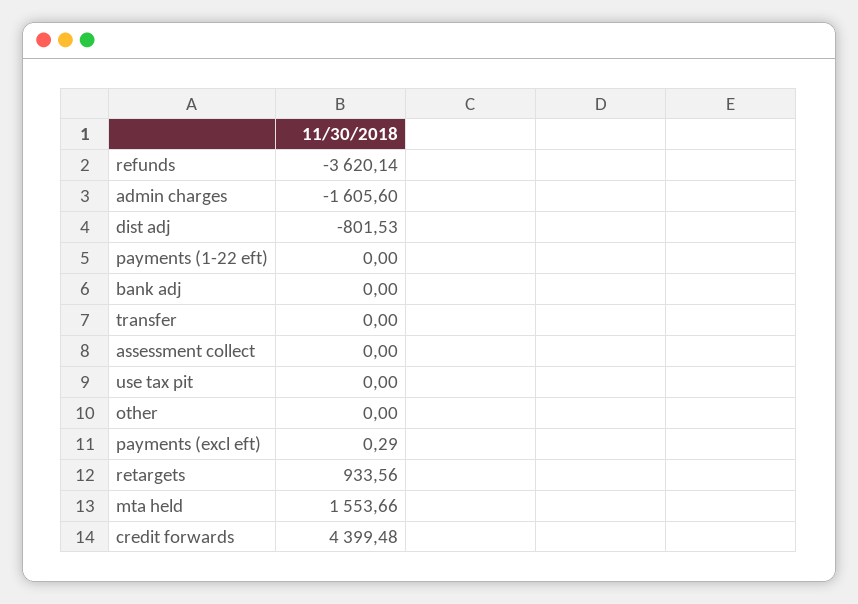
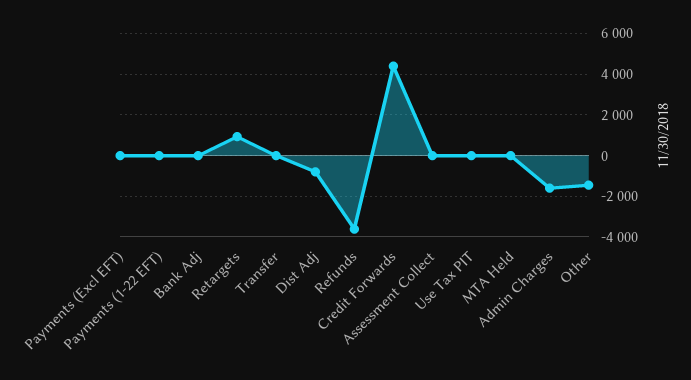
  {
    "refunds": -3620.14,
    "admin charges": -1605.6,
    "dist adj": -801.53,
    "payments (1-22 eft)": 0,
    "bank adj": 0,
    "transfer": 0,
    "assessment collect": 0,
    "use tax pit": 0,
-   "other": 0,
+   "other": -1500,
    "payments (excl eft)": 0.29,
    "retargets": 933.56,
-   "mta held": 1553.66,
+   "mta held": 0,
    "credit forwards": 4399.48
  }

